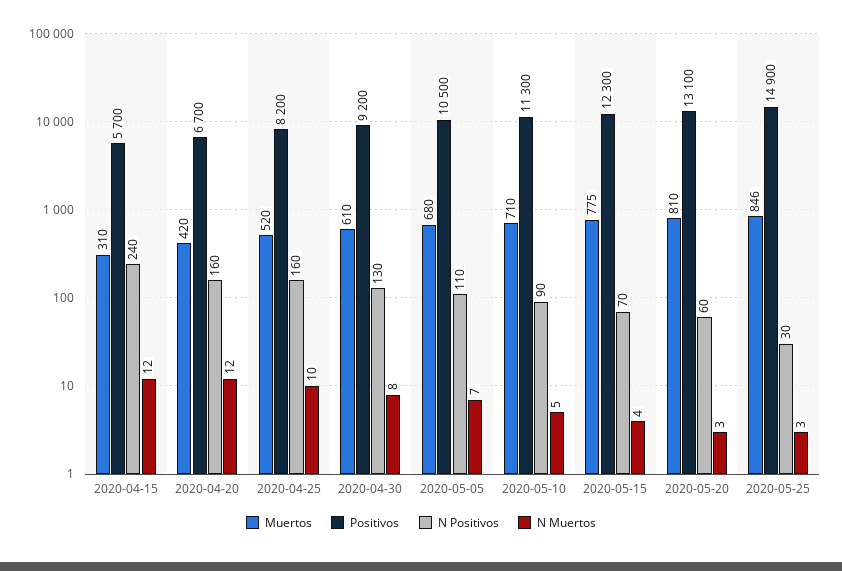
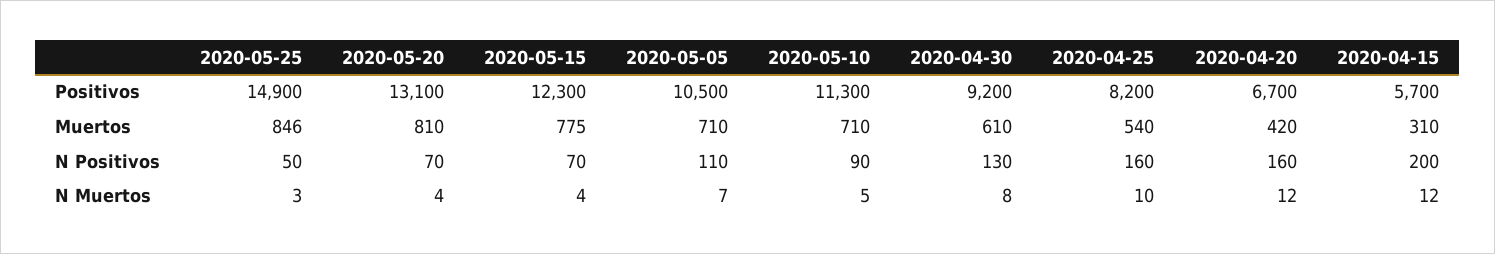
  {
    "Muertos": {
      "2020-04-15": 310,
      "2020-04-20": 420,
-     "2020-04-25": 520,
+     "2020-04-25": 540,
      "2020-04-30": 610,
-     "2020-05-05": 680,
+     "2020-05-05": 710,
      "2020-05-10": 710,
      "2020-05-15": 775,
      "2020-05-20": 810,
      "2020-05-25": 846
    },
    "Positivos": {
      "2020-04-15": 5700,
      "2020-04-20": 6700,
      "2020-04-25": 8200,
      "2020-04-30": 9200,
      "2020-05-05": 10500,
      "2020-05-10": 11300,
      "2020-05-15": 12300,
      "2020-05-20": 13100,
      "2020-05-25": 14900
    },
    "N Positivos": {
-     "2020-04-15": 240,
+     "2020-04-15": 200,
      "2020-04-20": 160,
      "2020-04-25": 160,
      "2020-04-30": 130,
      "2020-05-05": 110,
      "2020-05-10": 90,
      "2020-05-15": 70,
-     "2020-05-20": 60,
+     "2020-05-20": 70,
-     "2020-05-25": 30
+     "2020-05-25": 50
    },
    "N Muertos": {
      "2020-04-15": 12,
      "2020-04-20": 12,
      "2020-04-25": 10,
      "2020-04-30": 8,
      "2020-05-05": 7,
      "2020-05-10": 5,
      "2020-05-15": 4,
-     "2020-05-20": 3,
+     "2020-05-20": 4,
      "2020-05-25": 3
    }
  }

